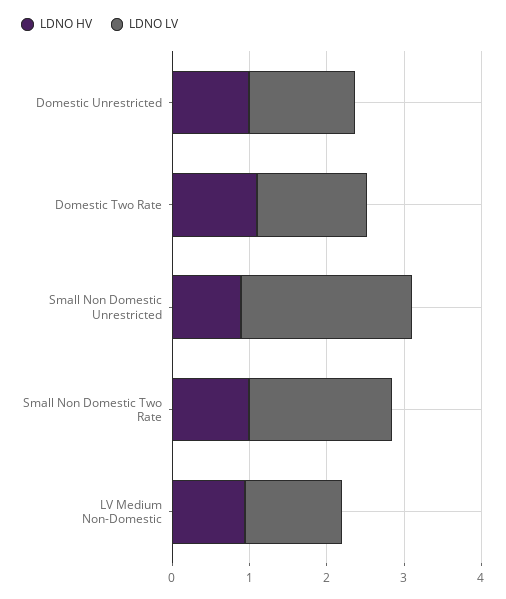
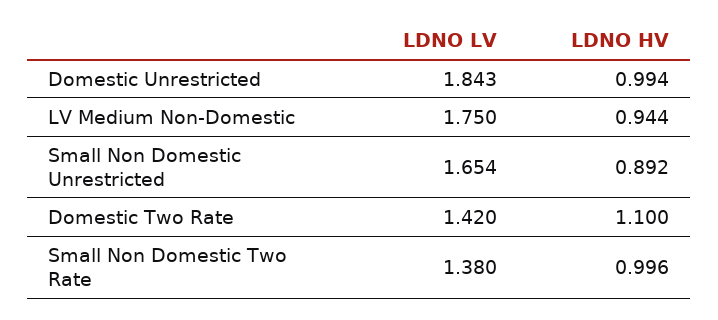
  {
    "LDNO HV": {
      "Domestic Unrestricted": 0.994,
      "Domestic Two Rate": 1.1,
      "Small Non Domestic Unrestricted": 0.892,
      "Small Non Domestic Two Rate": 0.996,
      "LV Medium Non-Domestic": 0.944
    },
    "LDNO LV": {
-     "Domestic Unrestricted": 1.4,
+     "Domestic Unrestricted": 1.843,
      "Domestic Two Rate": 1.42,
-     "Small Non Domestic Unrestricted": 2.2,
+     "Small Non Domestic Unrestricted": 1.654,
-     "Small Non Domestic Two Rate": 1.8,
+     "Small Non Domestic Two Rate": 1.38,
-     "LV Medium Non-Domestic": 1.2
+     "LV Medium Non-Domestic": 1.75
    }
  }

